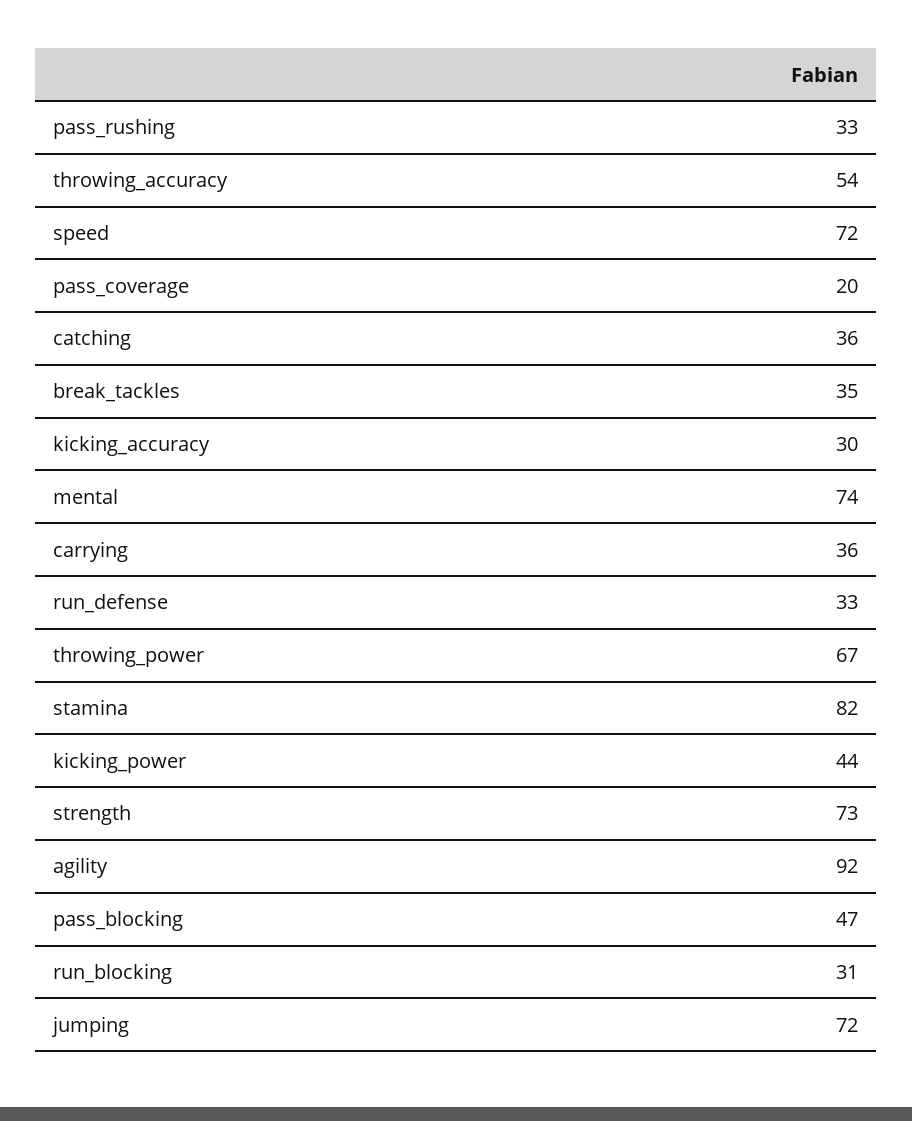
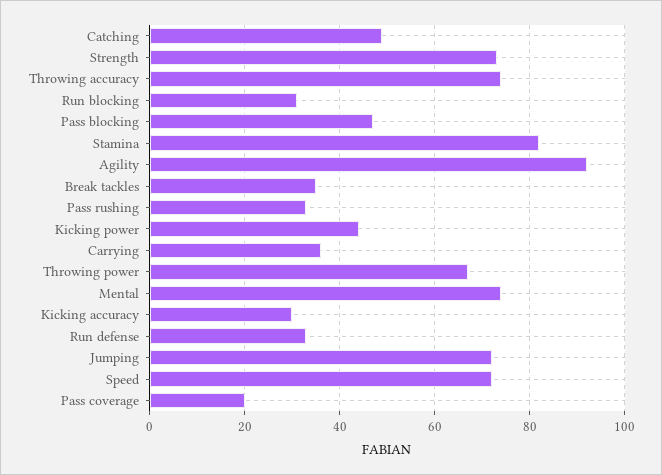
  {
    "pass_rushing": 33,
-   "throwing_accuracy": 54,
+   "throwing_accuracy": 75,
    "speed": 72,
    "pass_coverage": 20,
-   "catching": 36,
+   "catching": 50,
    "break_tackles": 35,
    "kicking_accuracy": 30,
    "mental": 74,
    "carrying": 36,
    "run_defense": 33,
    "throwing_power": 67,
    "stamina": 82,
    "kicking_power": 44,
    "strength": 73,
    "agility": 92,
    "pass_blocking": 47,
    "run_blocking": 31,
    "jumping": 72
  }

